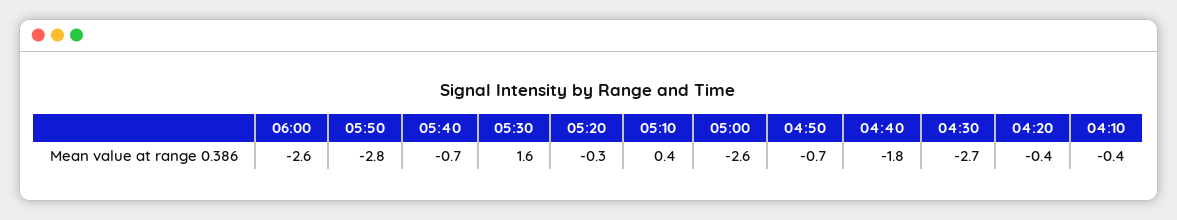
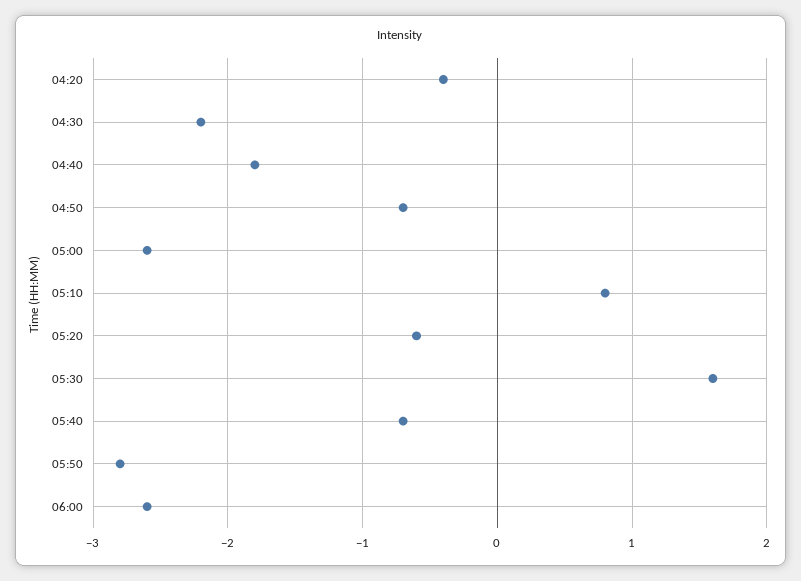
  {
    "06:00": -2.6,
    "05:50": -2.8,
    "05:40": -0.7,
    "05:30": 1.6,
-   "05:20": -0.3,
+   "05:20": -0.6,
-   "05:10": 0.4,
+   "05:10": 0.8,
    "05:00": -2.6,
    "04:50": -0.7,
    "04:40": -1.8,
-   "04:30": -2.7,
+   "04:30": -2.2,
-   "04:20": -0.4,
+   "04:20": -0.4
-   "04:10": -0.4
  }

